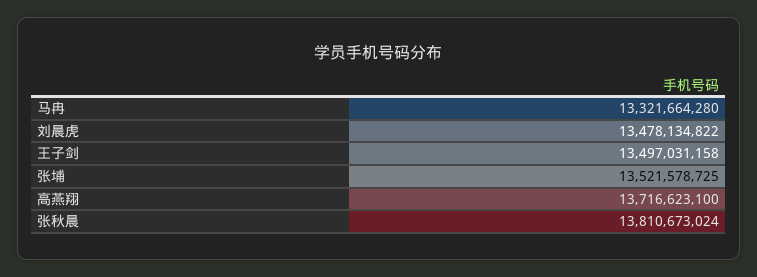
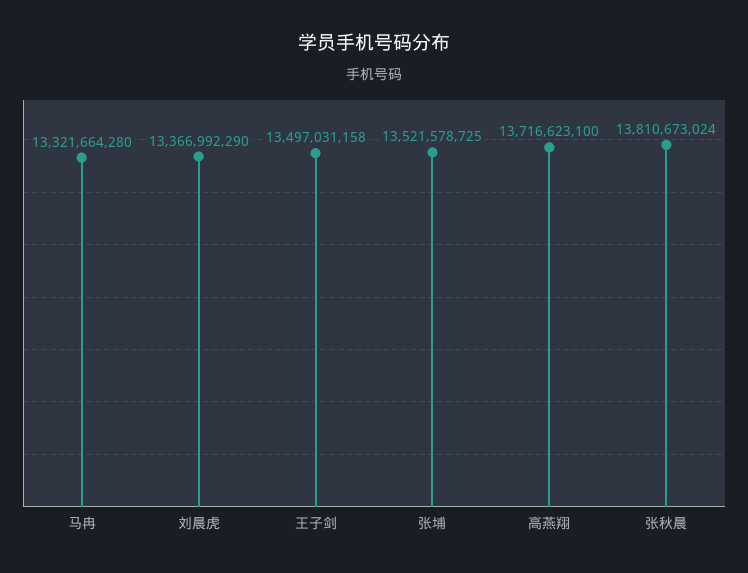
  {
    "马冉": 13321664280,
-   "刘晨虎": 13478134822,
+   "刘晨虎": 13366992290,
    "王子剑": 13497031158,
    "张埔": 13521578725,
    "高燕翔": 13716623100,
    "张秋晨": 13810673024
  }

